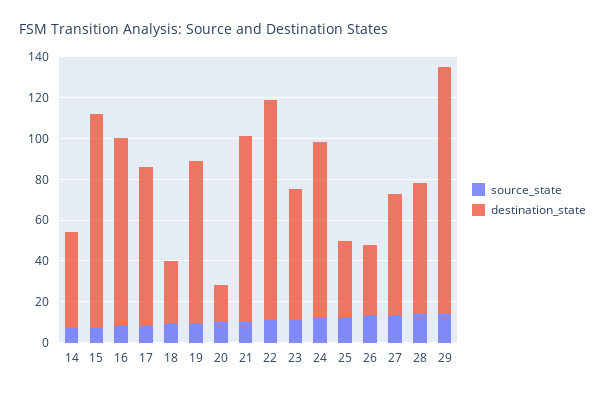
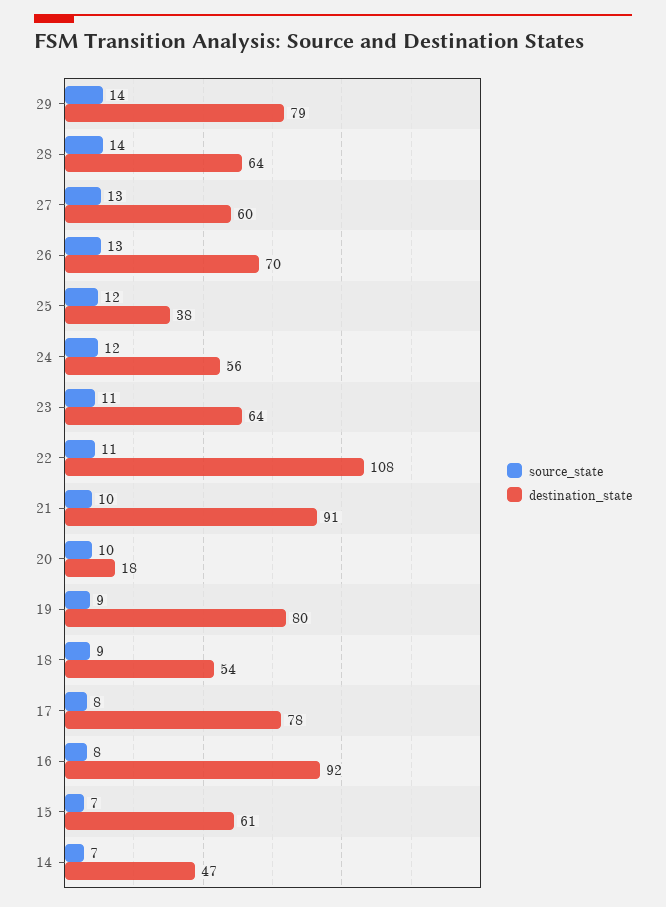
  {
    "source_state": {
      "14": 7,
      "15": 7,
      "16": 8,
      "17": 8,
      "18": 9,
      "19": 9,
      "20": 10,
      "21": 10,
      "22": 11,
      "23": 11,
      "24": 12,
      "25": 12,
      "26": 13,
      "27": 13,
      "28": 14,
      "29": 14
    },
    "destination_state": {
      "14": 47,
-     "15": 105,
+     "15": 61,
      "16": 92,
      "17": 78,
-     "18": 30,
+     "18": 54,
      "19": 80,
      "20": 18,
      "21": 91,
      "22": 108,
      "23": 64,
-     "24": 85,
+     "24": 56,
      "25": 38,
-     "26": 35,
+     "26": 70,
      "27": 60,
      "28": 64,
-     "29": 120
+     "29": 79
    }
  }

